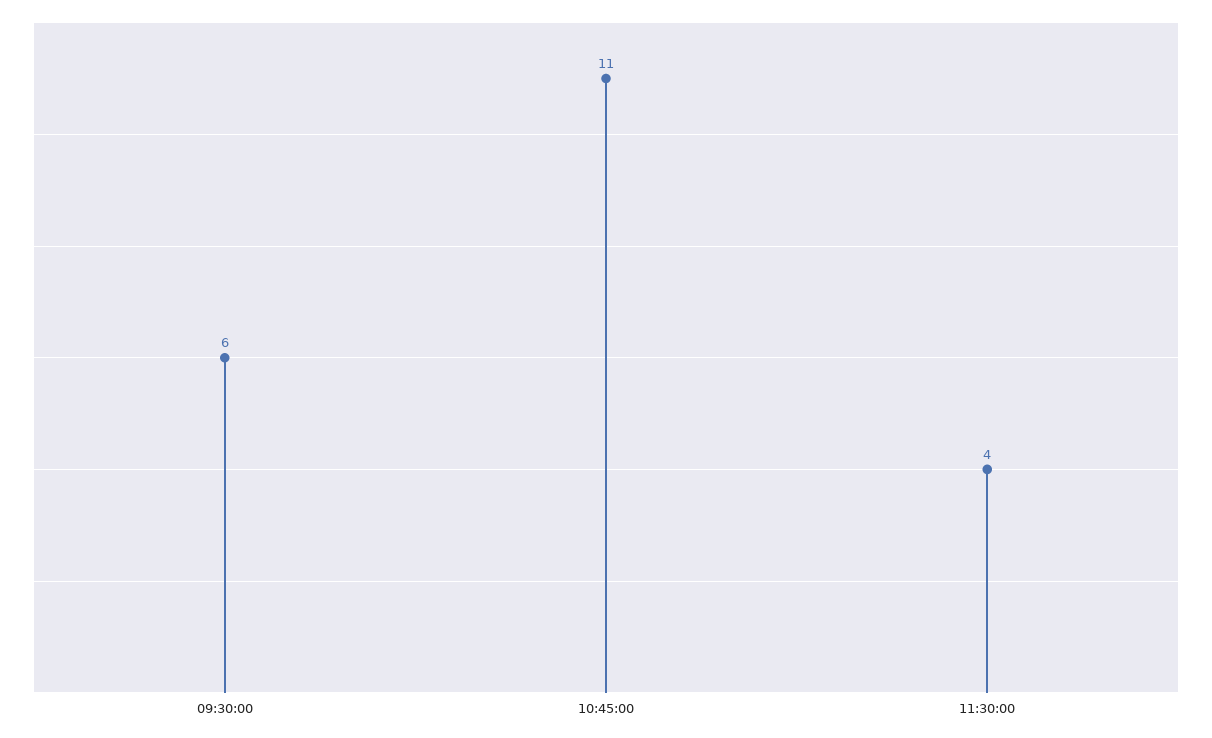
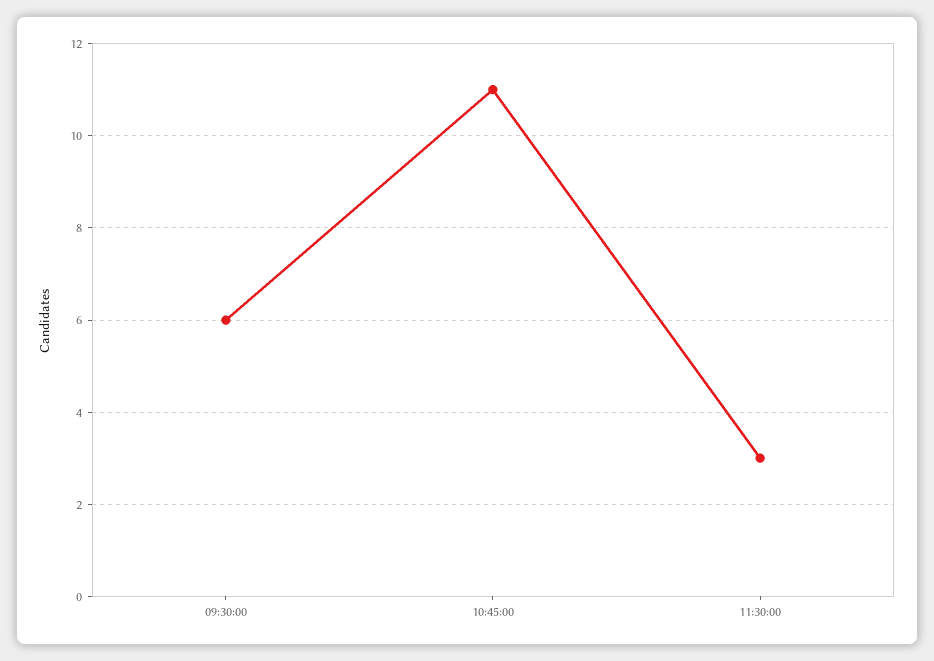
  {
    "09:30:00": 6,
    "10:45:00": 11,
-   "11:30:00": 4
+   "11:30:00": 3
  }

